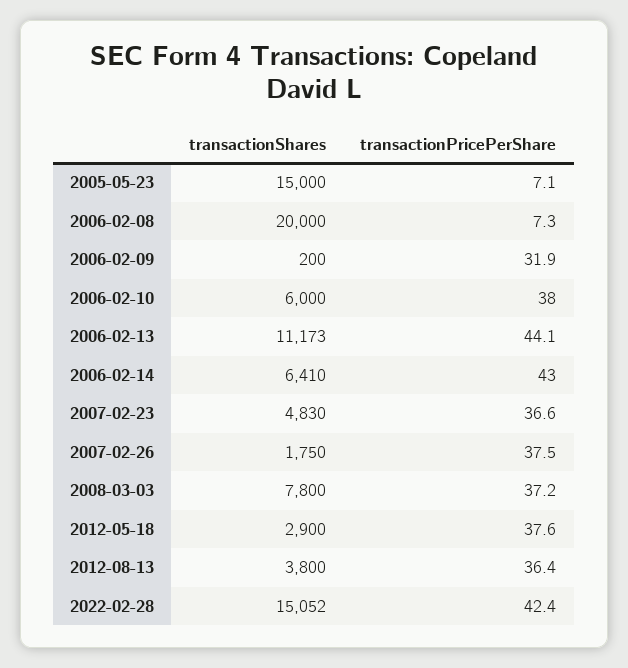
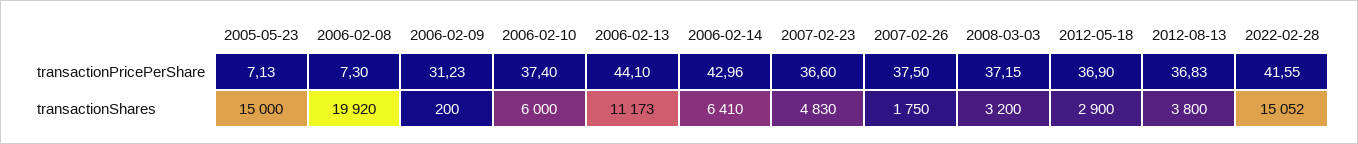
  {
    "transactionShares": {
      "2005-05-23": 15000,
-     "2006-02-08": 20000,
+     "2006-02-08": 19920,
      "2006-02-09": 200,
      "2006-02-10": 6000,
      "2006-02-13": 11173,
      "2006-02-14": 6410,
      "2007-02-23": 4830,
      "2007-02-26": 1750,
-     "2008-03-03": 7800,
+     "2008-03-03": 3200,
      "2012-05-18": 2900,
      "2012-08-13": 3800,
      "2022-02-28": 15052
    },
    "transactionPricePerShare": {
      "2005-05-23": 7.13,
      "2006-02-08": 7.3,
-     "2006-02-09": 31.9,
+     "2006-02-09": 31.23,
-     "2006-02-10": 38,
+     "2006-02-10": 37.4,
      "2006-02-13": 44.1,
      "2006-02-14": 42.96,
      "2007-02-23": 36.6,
      "2007-02-26": 37.5,
      "2008-03-03": 37.15,
-     "2012-05-18": 37.6,
+     "2012-05-18": 36.9,
-     "2012-08-13": 36.4,
+     "2012-08-13": 36.83,
-     "2022-02-28": 42.4
+     "2022-02-28": 41.55
    }
  }

